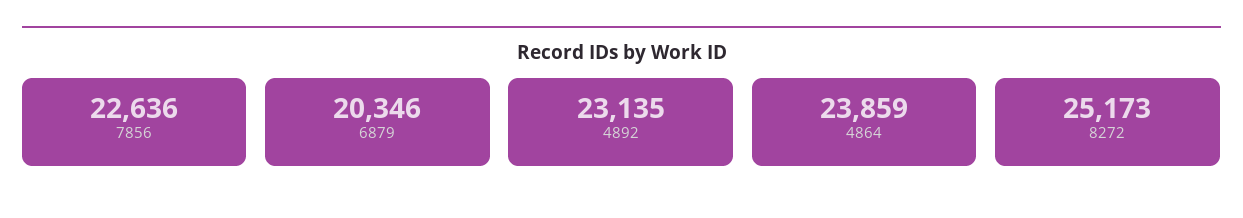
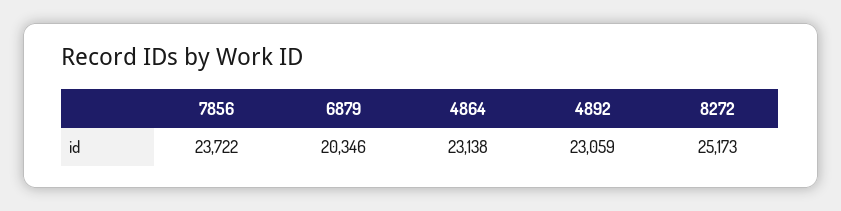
  {
-   "7856": 22636,
+   "7856": 23722,
    "6879": 20346,
-   "4892": 23135,
+   "4892": 23059,
-   "4864": 23859,
+   "4864": 23138,
    "8272": 25173
  }

